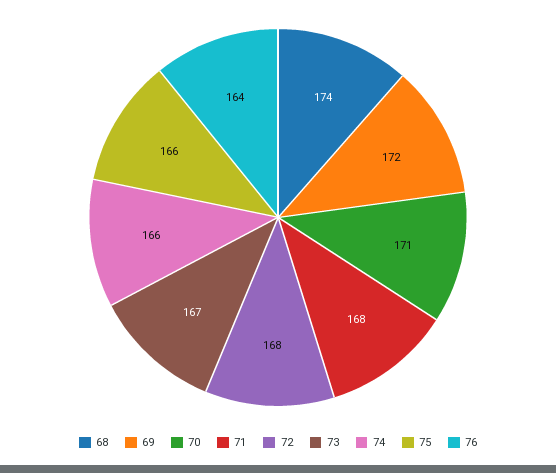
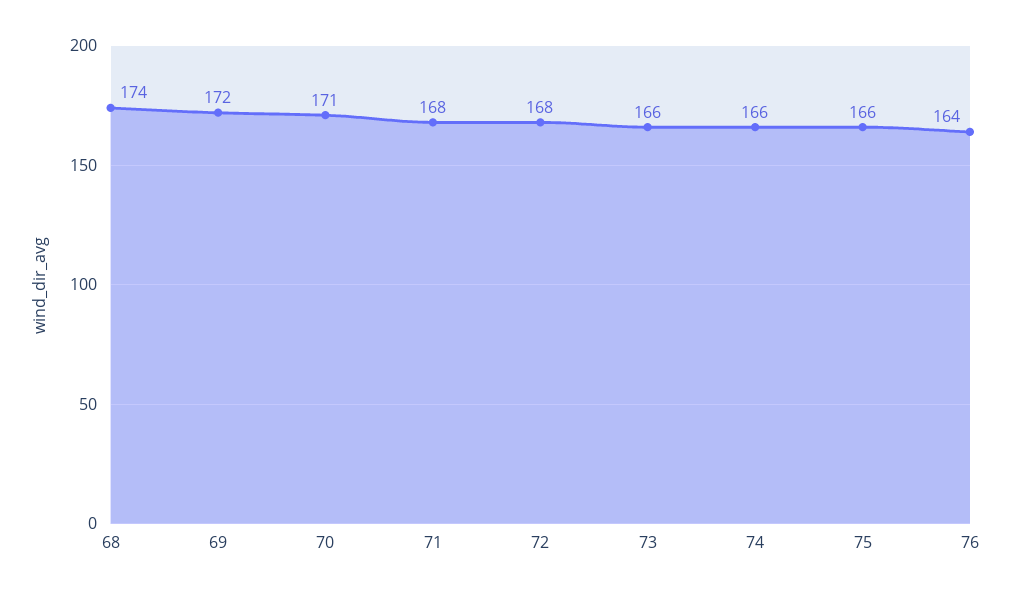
  {
    "68": 174,
    "69": 172,
    "70": 171,
    "71": 168,
    "72": 168,
-   "73": 167,
+   "73": 166,
    "74": 166,
    "75": 166,
    "76": 164
  }

